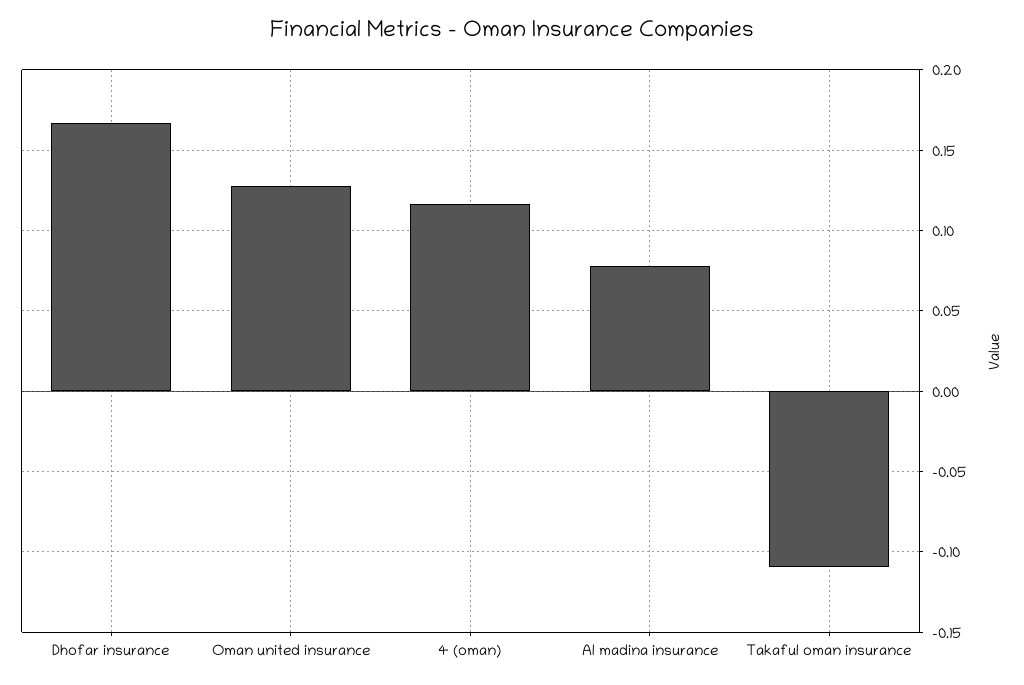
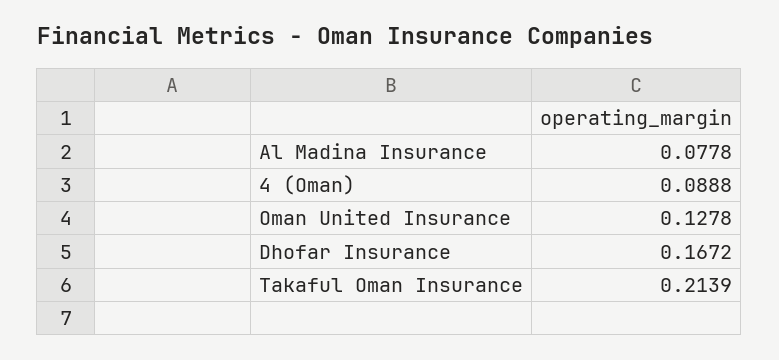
  {
    "Dhofar insurance": 0.1672,
    "Oman united insurance": 0.1278,
-   "4 (oman)": 0.115,
+   "4 (oman)": 0.0888,
    "Al madina insurance": 0.0778,
-   "Takaful oman insurance": -0.11
+   "Takaful oman insurance": 0.2139
  }

